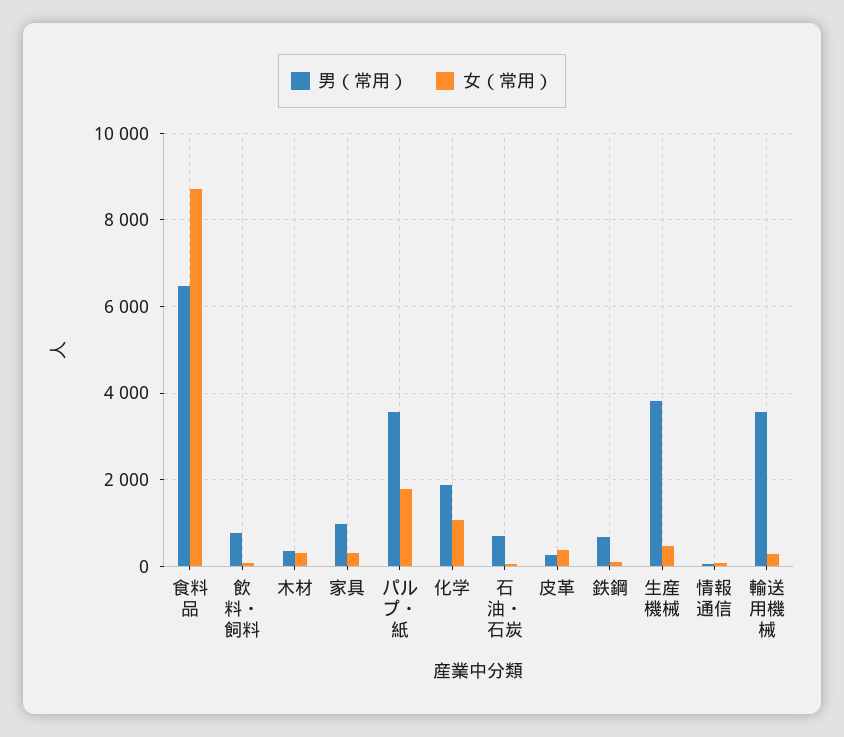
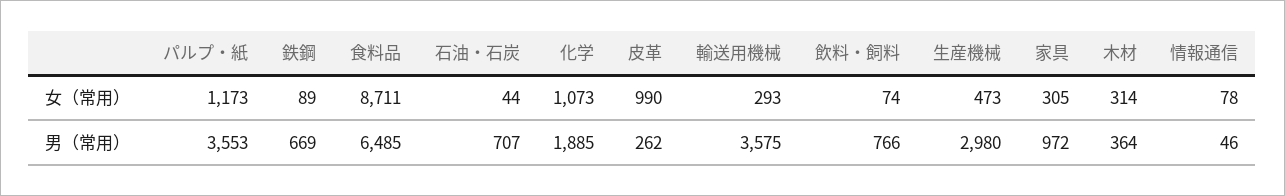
  {
    "男（常用）": {
      "食料品": 6485,
      "飲料・飼料": 766,
      "木材": 364,
      "家具": 972,
      "パルプ・紙": 3553,
      "化学": 1885,
      "石油・石炭": 707,
      "皮革": 262,
      "鉄鋼": 669,
-     "生産機械": 3800,
+     "生産機械": 2980,
      "情報通信": 46,
      "輸送用機械": 3575
    },
    "女（常用）": {
      "食料品": 8711,
      "飲料・飼料": 74,
      "木材": 314,
      "家具": 305,
-     "パルプ・紙": 1800,
+     "パルプ・紙": 1173,
      "化学": 1073,
      "石油・石炭": 44,
-     "皮革": 400,
+     "皮革": 990,
      "鉄鋼": 89,
      "生産機械": 473,
      "情報通信": 78,
      "輸送用機械": 293
    }
  }

